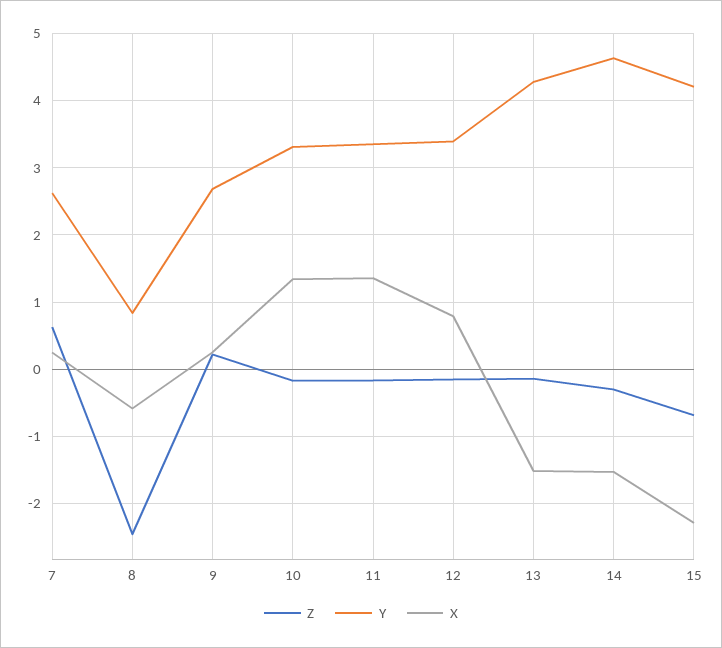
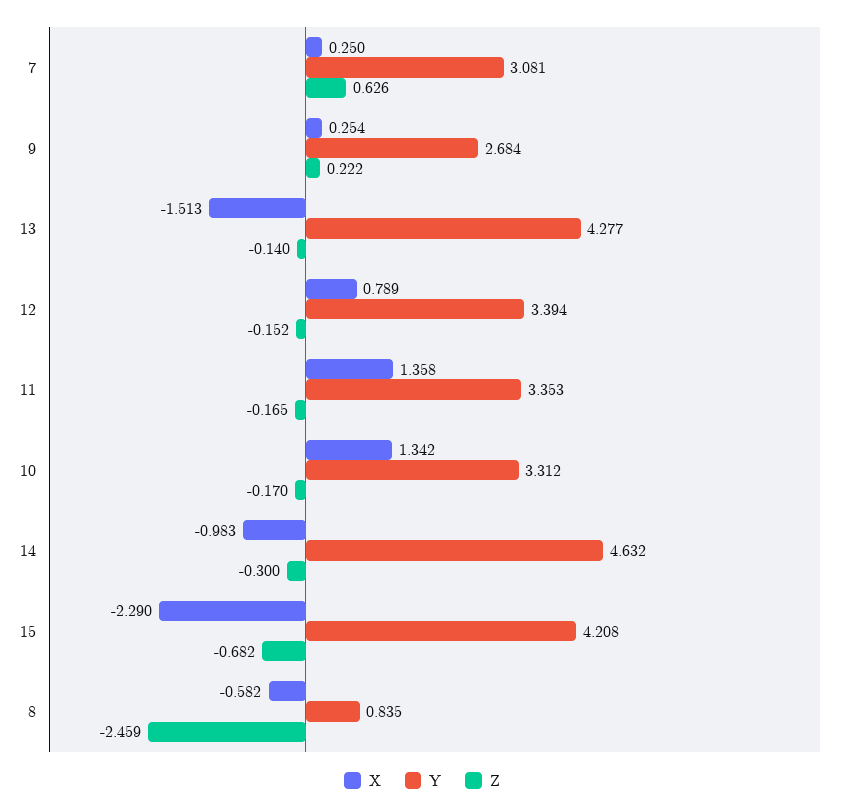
  {
    "Z": {
      "7": 0.626,
      "8": -2.459,
      "9": 0.222,
      "10": -0.17,
      "11": -0.165,
      "12": -0.152,
      "13": -0.14,
      "14": -0.3,
      "15": -0.682
    },
    "Y": {
-     "7": 2.6,
+     "7": 3.081,
      "8": 0.835,
      "9": 2.684,
      "10": 3.312,
      "11": 3.353,
      "12": 3.394,
      "13": 4.277,
      "14": 4.632,
      "15": 4.208
    },
    "X": {
      "7": 0.25,
      "8": -0.582,
      "9": 0.254,
      "10": 1.342,
      "11": 1.358,
      "12": 0.789,
      "13": -1.513,
-     "14": -1.5,
+     "14": -0.983,
      "15": -2.29
    }
  }

